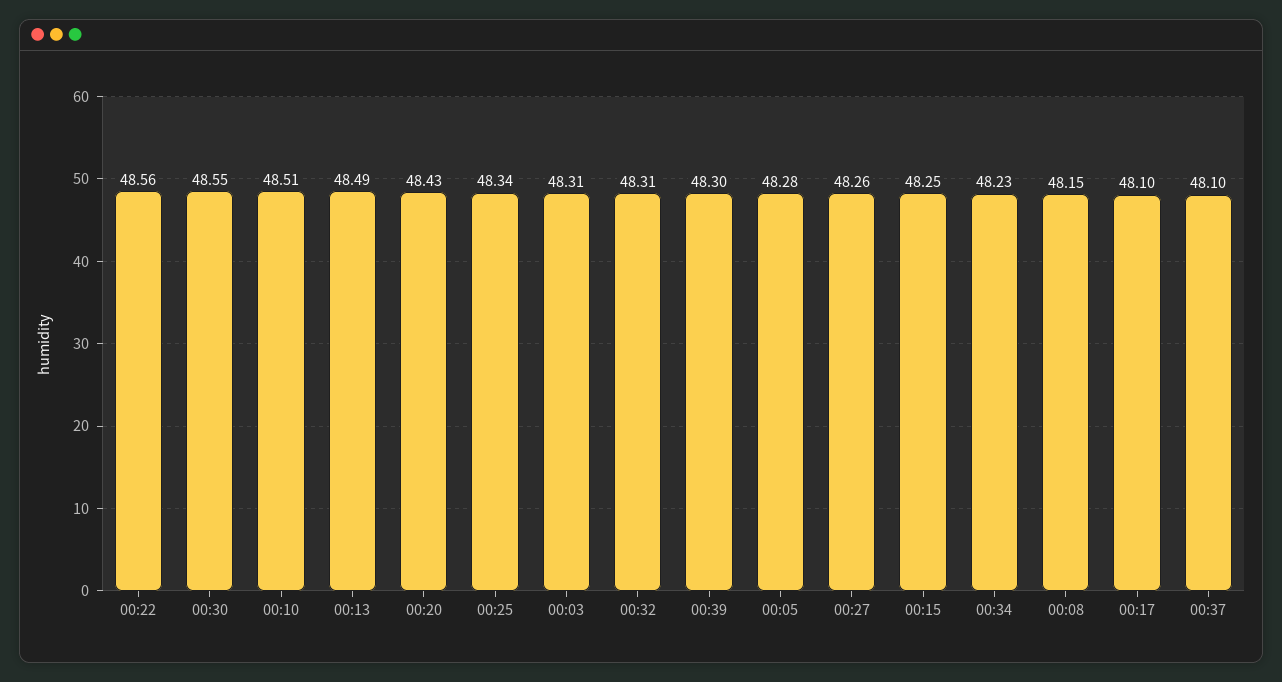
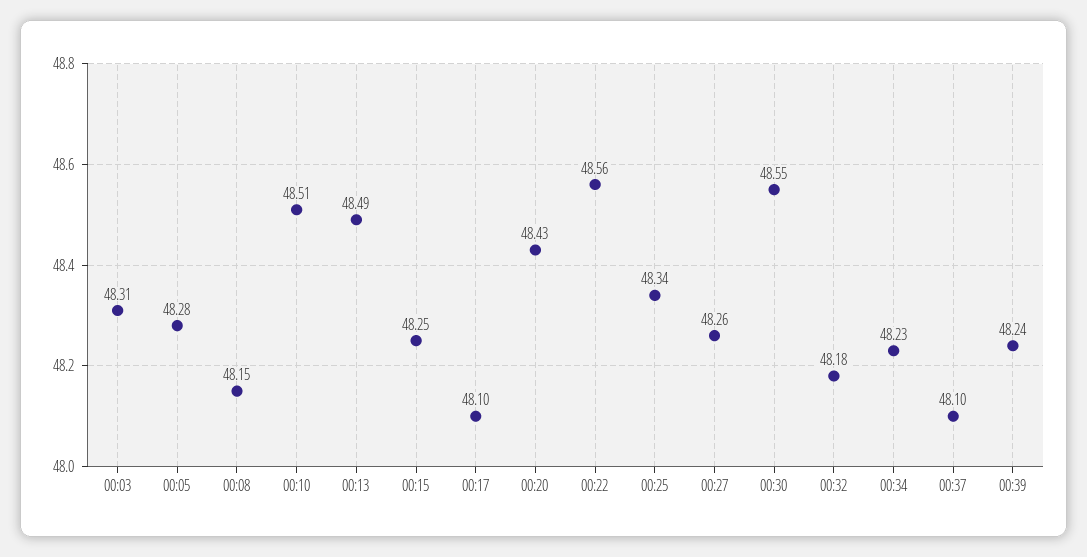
  {
    "00:22": 48.56,
    "00:30": 48.55,
    "00:10": 48.51,
    "00:13": 48.49,
    "00:20": 48.43,
    "00:25": 48.34,
    "00:03": 48.31,
-   "00:32": 48.31,
+   "00:32": 48.18,
-   "00:39": 48.3,
+   "00:39": 48.24,
    "00:05": 48.28,
    "00:27": 48.26,
    "00:15": 48.25,
    "00:34": 48.23,
    "00:08": 48.15,
    "00:17": 48.1,
    "00:37": 48.1
  }

